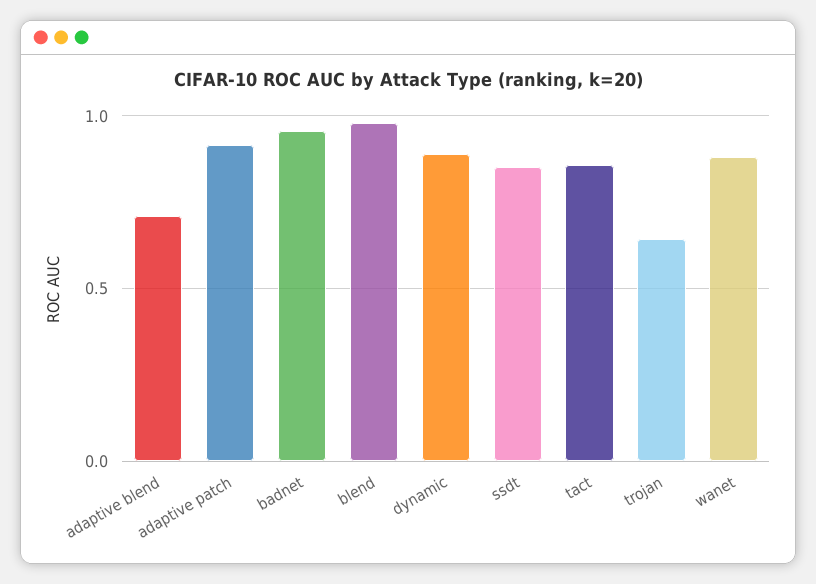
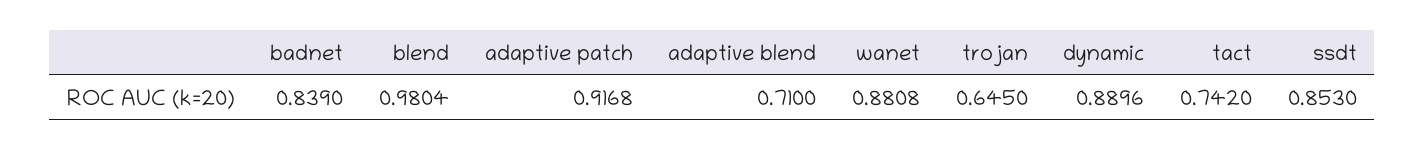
  {
    "adaptive blend": 0.71,
    "adaptive patch": 0.9168,
-   "badnet": 0.95,
+   "badnet": 0.839,
    "blend": 0.9804,
    "dynamic": 0.8896,
    "ssdt": 0.853,
-   "tact": 0.85,
+   "tact": 0.742,
    "trojan": 0.645,
    "wanet": 0.8808
  }

